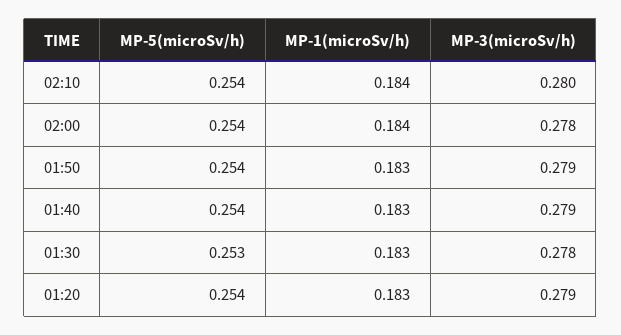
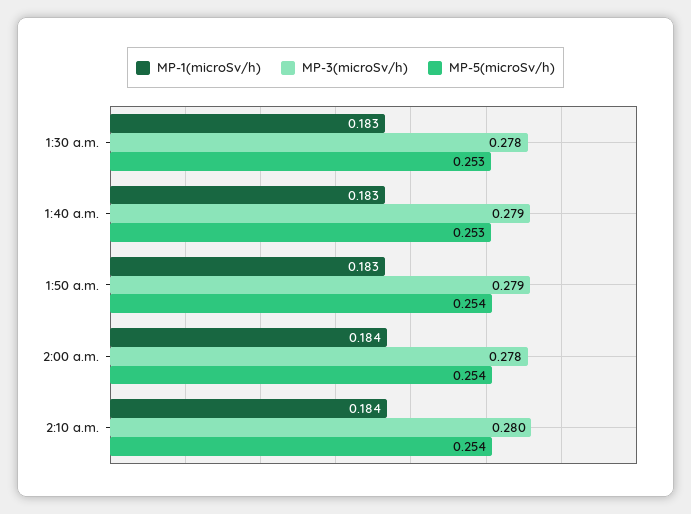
  {
    "MP-5(microSv/h)": {
      "02:10": 0.254,
      "02:00": 0.254,
      "01:50": 0.254,
-     "01:40": 0.254,
+     "01:40": 0.253,
-     "01:30": 0.253,
+     "01:30": 0.253
-     "01:20": 0.254
    },
    "MP-1(microSv/h)": {
      "02:10": 0.184,
      "02:00": 0.184,
      "01:50": 0.183,
      "01:40": 0.183,
-     "01:30": 0.183,
+     "01:30": 0.183
-     "01:20": 0.183
    },
    "MP-3(microSv/h)": {
      "02:10": 0.28,
      "02:00": 0.278,
      "01:50": 0.279,
      "01:40": 0.279,
-     "01:30": 0.278,
+     "01:30": 0.278
-     "01:20": 0.279
    }
  }

